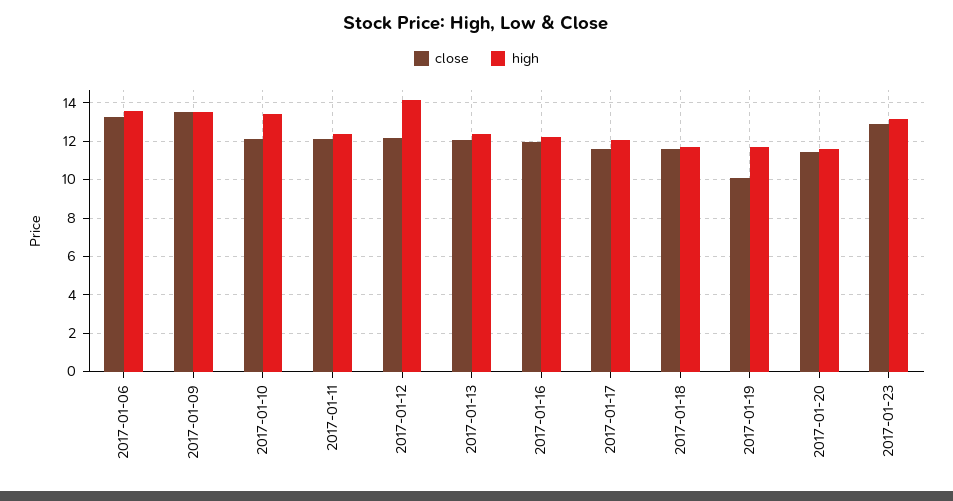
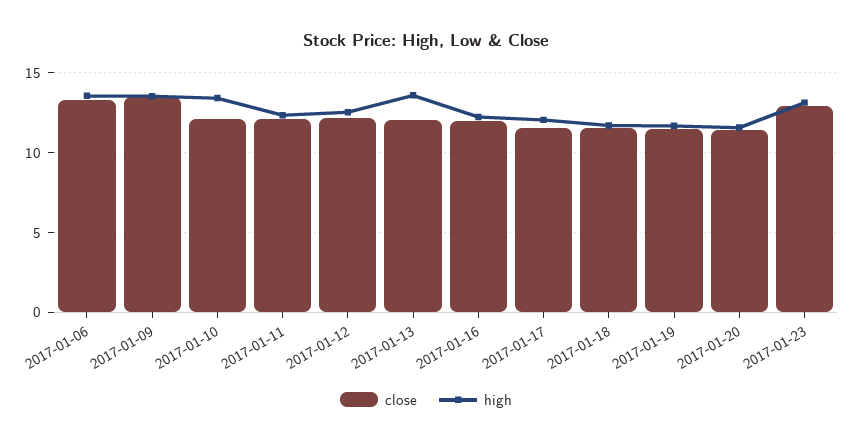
  {
    "close": {
      "2017-01-06": 13.5,
      "2017-01-09": 13.5,
      "2017-01-10": 12,
      "2017-01-11": 12,
      "2017-01-12": 12,
      "2017-01-13": 12,
      "2017-01-16": 12,
      "2017-01-17": 11.5,
      "2017-01-18": 11.5,
-     "2017-01-19": 10,
+     "2017-01-19": 11.5,
      "2017-01-20": 11.5,
      "2017-01-23": 13
    },
    "high": {
      "2017-01-06": 13.5,
      "2017-01-09": 13.5,
      "2017-01-10": 13.5,
      "2017-01-11": 12.5,
-     "2017-01-12": 14,
+     "2017-01-12": 12.5,
-     "2017-01-13": 12.5,
+     "2017-01-13": 13.5,
      "2017-01-16": 12,
      "2017-01-17": 12,
      "2017-01-18": 11.5,
      "2017-01-19": 11.5,
      "2017-01-20": 11.5,
      "2017-01-23": 13
    }
  }

